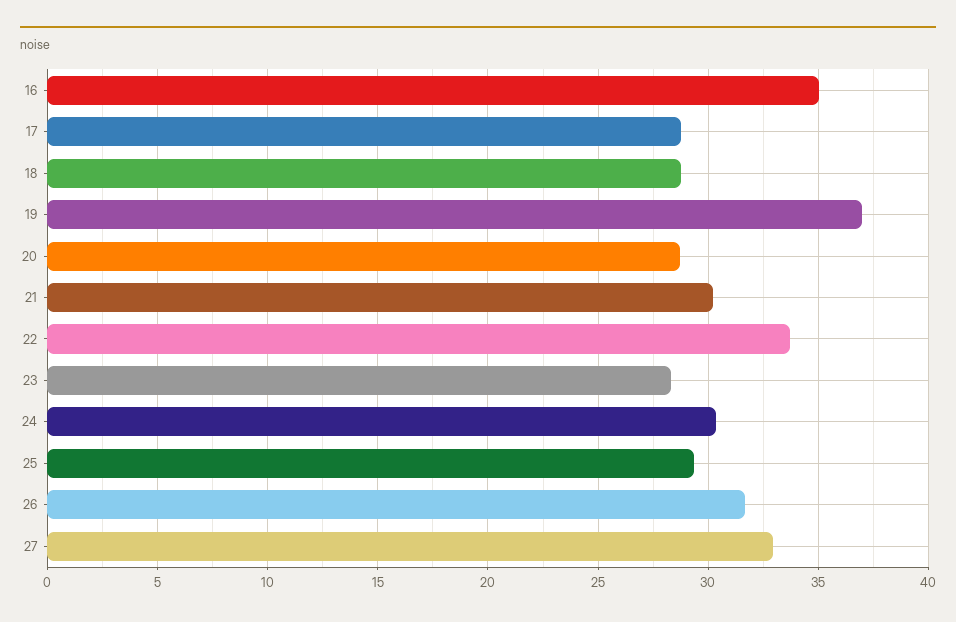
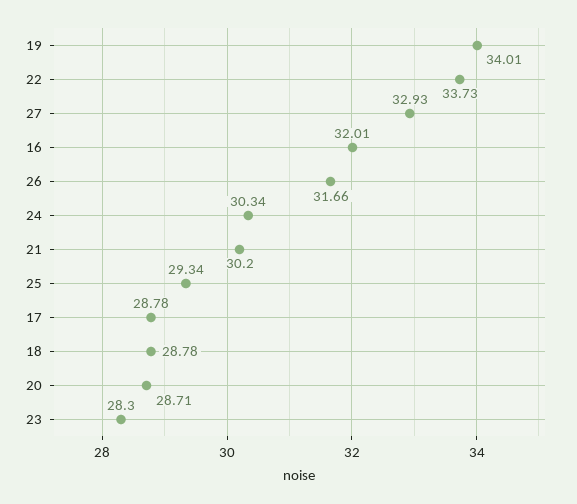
  {
-   "16": 35,
+   "16": 32.01,
    "17": 28.78,
    "18": 28.78,
-   "19": 37,
+   "19": 34.01,
    "20": 28.71,
    "21": 30.2,
    "22": 33.73,
    "23": 28.3,
    "24": 30.34,
    "25": 29.34,
    "26": 31.66,
    "27": 32.93
  }

